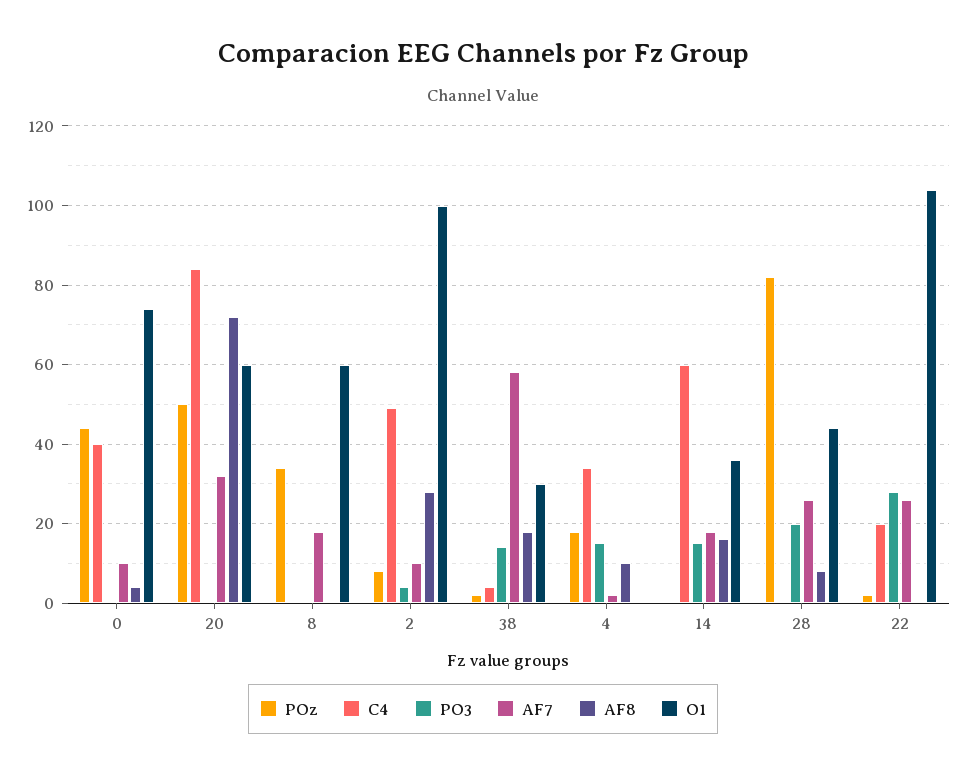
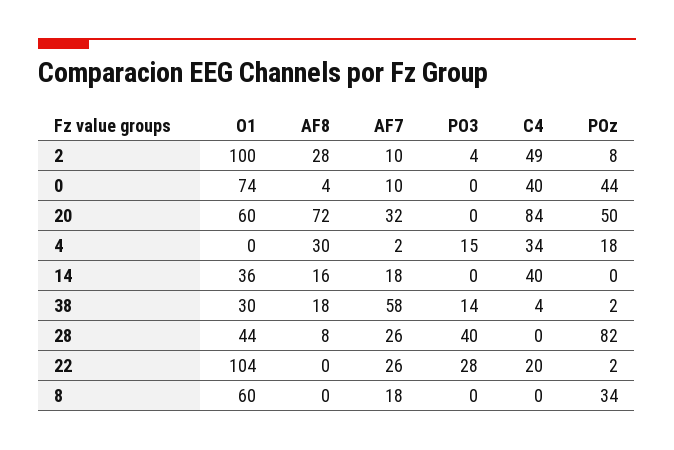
  {
    "POz": {
      "0": 44,
      "20": 50,
      "8": 34,
      "2": 8,
      "38": 2,
      "4": 18,
      "14": 0,
      "28": 82,
      "22": 2
    },
    "C4": {
      "0": 40,
      "20": 84,
      "8": 0,
      "2": 49,
      "38": 4,
      "4": 34,
-     "14": 60,
+     "14": 40,
      "28": 0,
      "22": 20
    },
    "PO3": {
      "0": 0,
      "20": 0,
      "8": 0,
      "2": 4,
      "38": 14,
      "4": 15,
-     "14": 15,
+     "14": 0,
-     "28": 20,
+     "28": 40,
      "22": 28
    },
    "AF7": {
      "0": 10,
      "20": 32,
      "8": 18,
      "2": 10,
      "38": 58,
      "4": 2,
      "14": 18,
      "28": 26,
      "22": 26
    },
    "AF8": {
      "0": 4,
      "20": 72,
      "8": 0,
      "2": 28,
      "38": 18,
-     "4": 10,
+     "4": 30,
      "14": 16,
      "28": 8,
      "22": 0
    },
    "O1": {
      "0": 74,
      "20": 60,
      "8": 60,
      "2": 100,
      "38": 30,
      "4": 0,
      "14": 36,
      "28": 44,
      "22": 104
    }
  }

